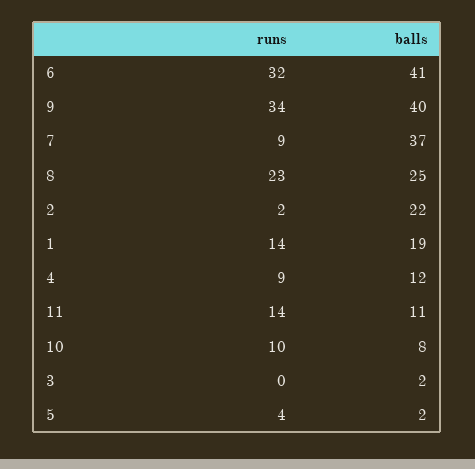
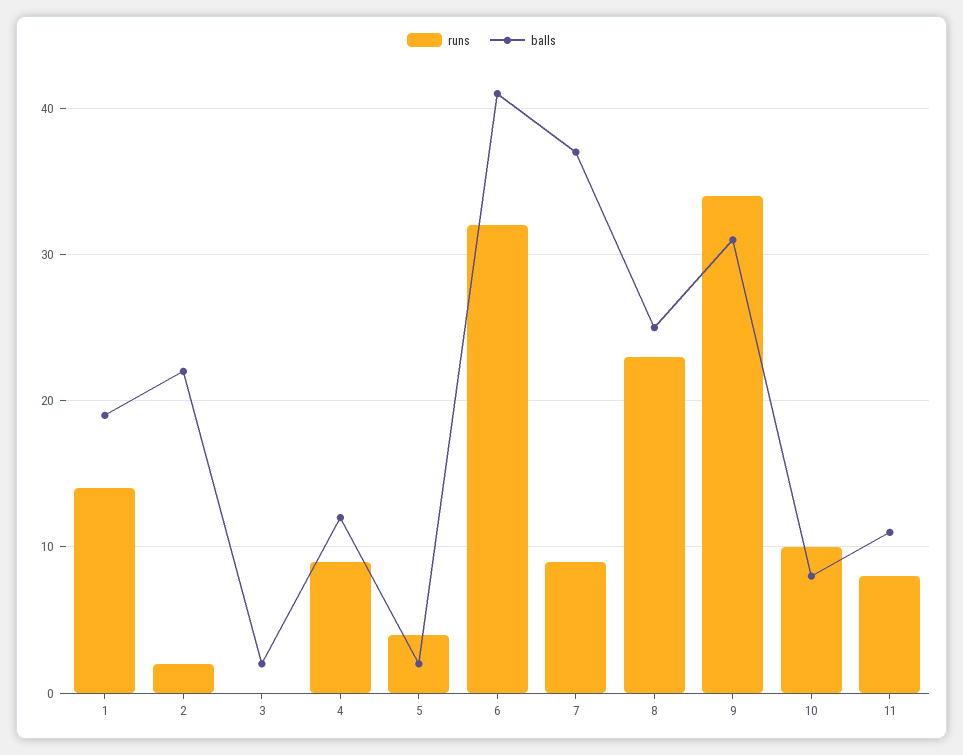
  {
    "runs": {
      "6": 32,
      "9": 34,
      "7": 9,
      "8": 23,
      "2": 2,
      "1": 14,
      "4": 9,
-     "11": 14,
+     "11": 8,
      "10": 10,
      "3": 0,
      "5": 4
    },
    "balls": {
      "6": 41,
-     "9": 40,
+     "9": 31,
      "7": 37,
      "8": 25,
      "2": 22,
      "1": 19,
      "4": 12,
      "11": 11,
      "10": 8,
      "3": 2,
      "5": 2
    }
  }

